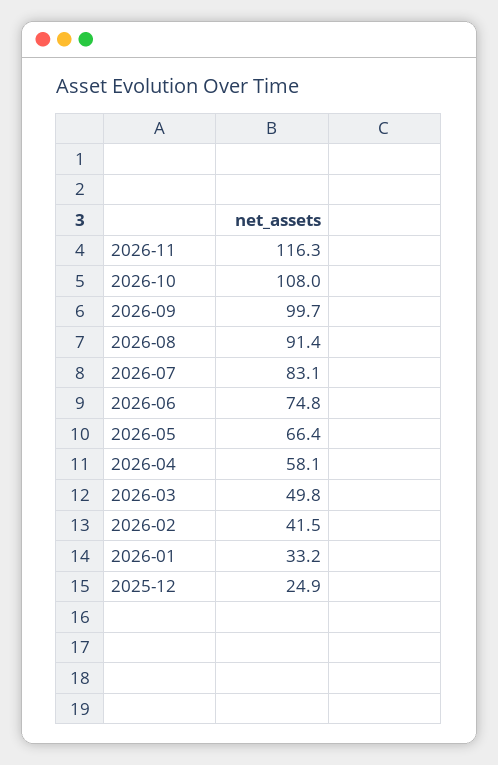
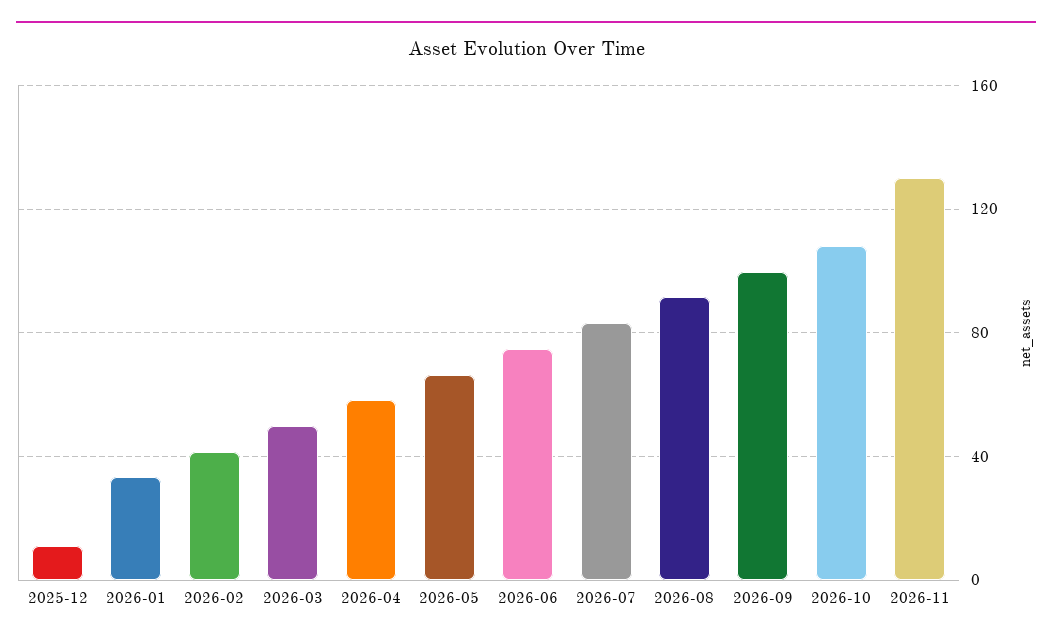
  {
-   "2026-11": 116.3,
+   "2026-11": 130,
    "2026-10": 108,
    "2026-09": 99.7,
    "2026-08": 91.4,
    "2026-07": 83.1,
    "2026-06": 74.8,
    "2026-05": 66.4,
    "2026-04": 58.1,
    "2026-03": 49.8,
    "2026-02": 41.5,
    "2026-01": 33.2,
-   "2025-12": 24.9
+   "2025-12": 10
  }

